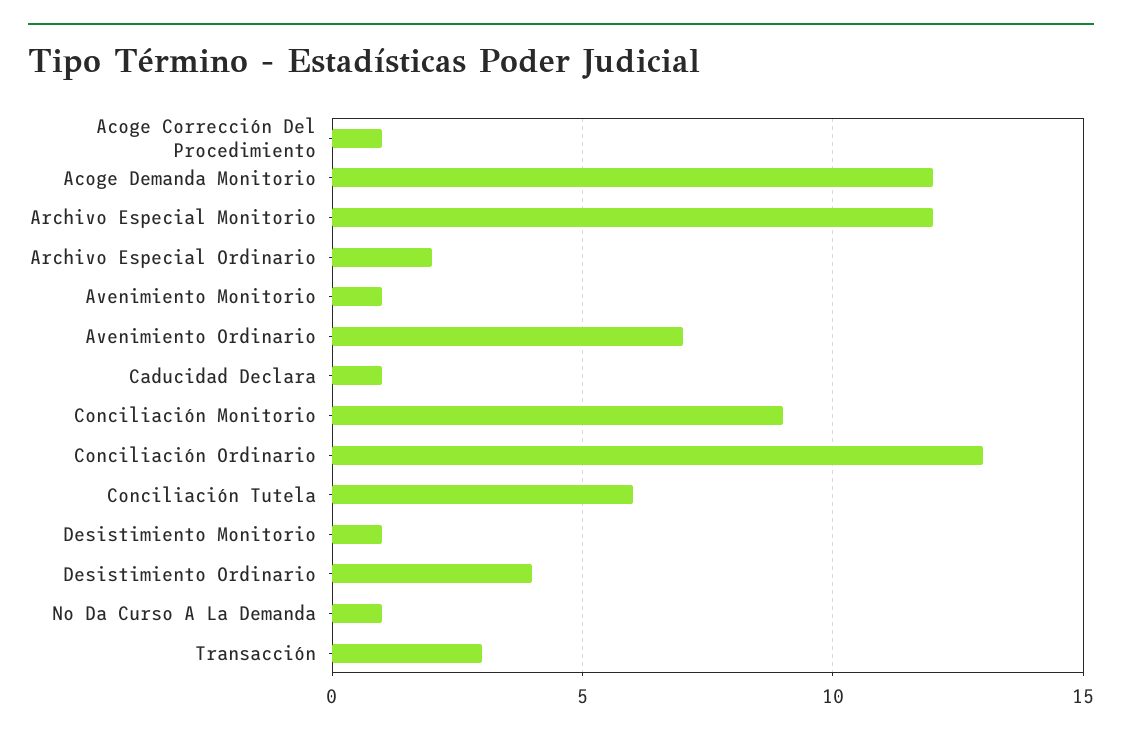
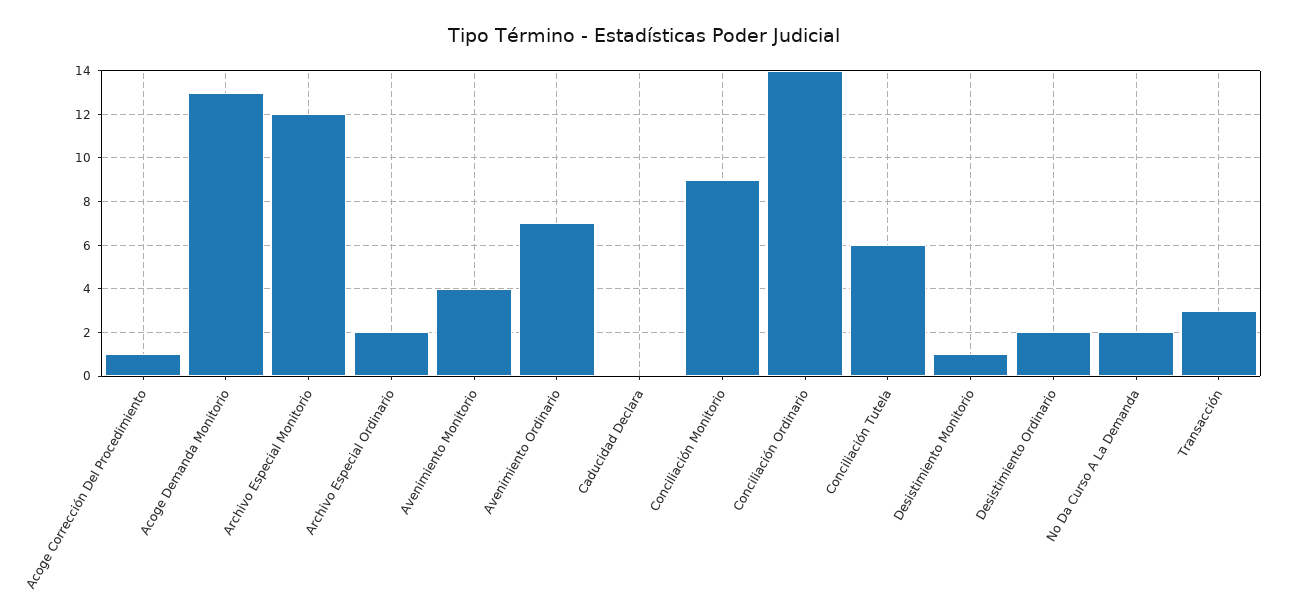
  {
    "Acoge Corrección Del Procedimiento": 1,
-   "Acoge Demanda Monitorio": 12,
+   "Acoge Demanda Monitorio": 13,
    "Archivo Especial Monitorio": 12,
    "Archivo Especial Ordinario": 2,
-   "Avenimiento Monitorio": 1,
+   "Avenimiento Monitorio": 4,
    "Avenimiento Ordinario": 7,
-   "Caducidad Declara": 1,
+   "Caducidad Declara": 0,
    "Conciliación Monitorio": 9,
-   "Conciliación Ordinario": 13,
+   "Conciliación Ordinario": 14,
    "Conciliación Tutela": 6,
    "Desistimiento Monitorio": 1,
-   "Desistimiento Ordinario": 4,
+   "Desistimiento Ordinario": 2,
-   "No Da Curso A La Demanda": 1,
+   "No Da Curso A La Demanda": 2,
    "Transacción": 3
  }

